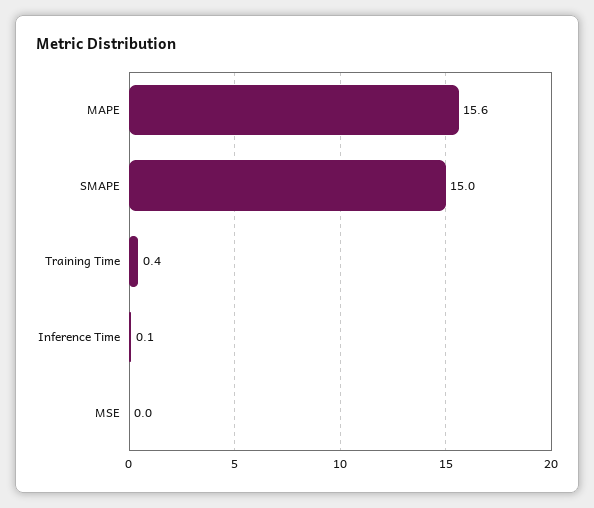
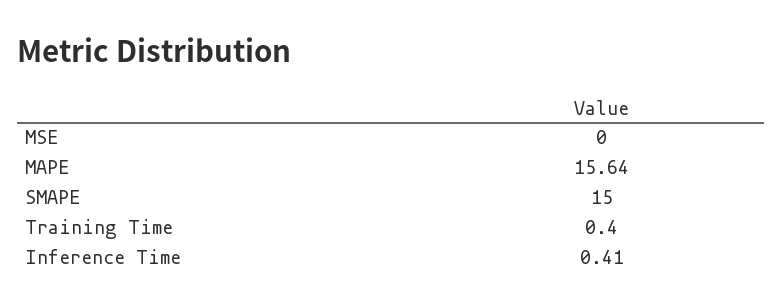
  {
    "MAPE": 15.64,
    "SMAPE": 15,
    "Training Time": 0.4,
-   "Inference Time": 0.1,
+   "Inference Time": 0.41,
    "MSE": 0
  }

